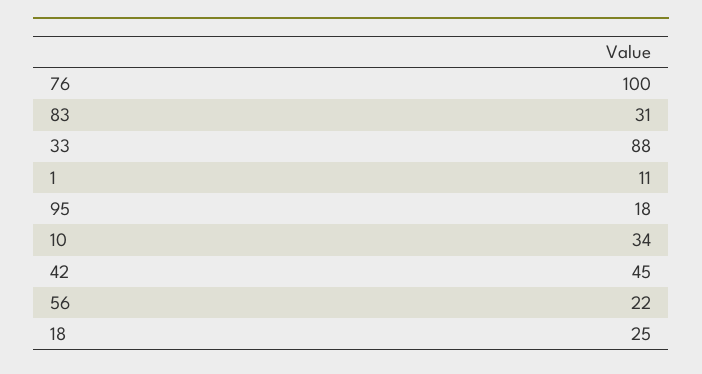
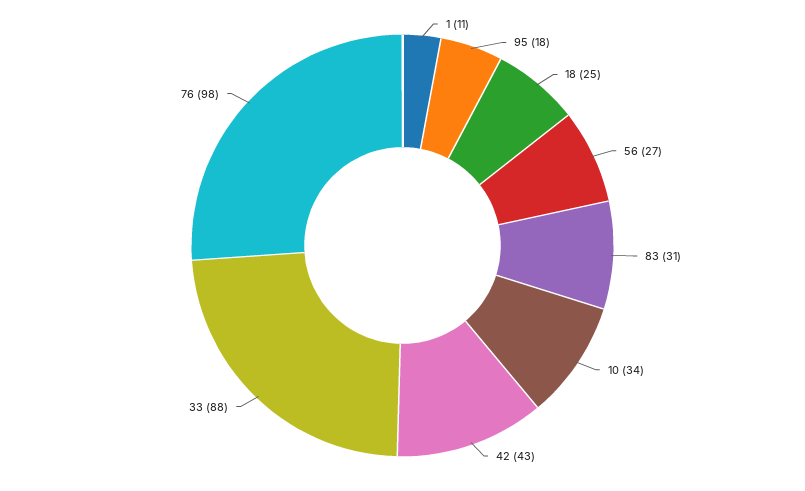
  {
-   "76": 100,
+   "76": 98,
    "83": 31,
    "33": 88,
    "1": 11,
    "95": 18,
    "10": 34,
-   "42": 45,
+   "42": 43,
-   "56": 22,
+   "56": 27,
    "18": 25
  }

